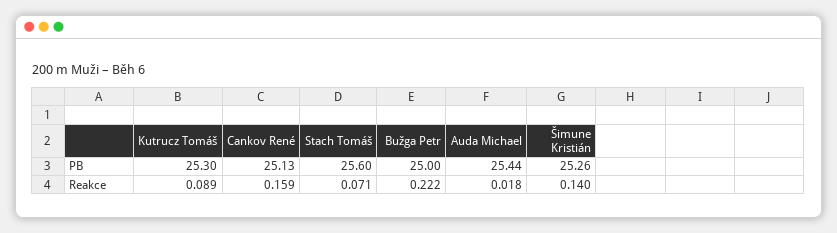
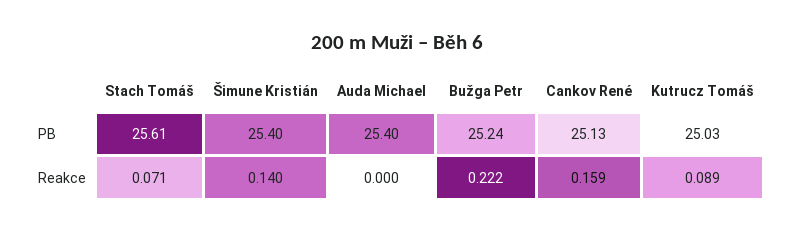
  {
    "Kutrucz Tomáš": {
-     "PB": 25.3,
+     "PB": 25.03,
      "Reakce": 0.089
    },
    "Cankov René": {
      "PB": 25.13,
      "Reakce": 0.159
    },
    "Stach Tomáš": {
-     "PB": 25.6,
+     "PB": 25.61,
      "Reakce": 0.071
    },
    "Bužga Petr": {
-     "PB": 25,
+     "PB": 25.24,
      "Reakce": 0.222
    },
    "Auda Michael": {
-     "PB": 25.44,
+     "PB": 25.4,
-     "Reakce": 0.018
+     "Reakce": 0
    },
    "Šimune Kristián": {
-     "PB": 25.26,
+     "PB": 25.4,
      "Reakce": 0.14
    }
  }

